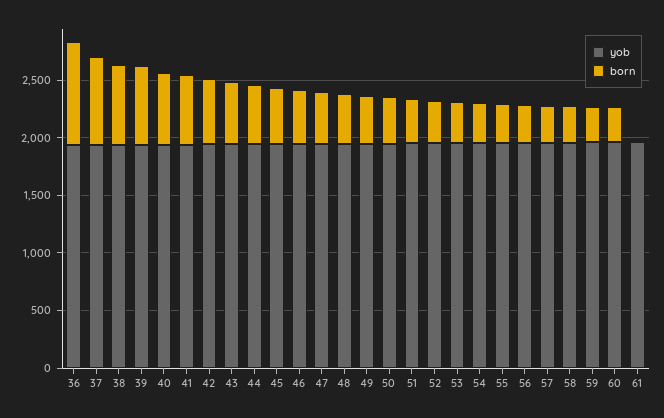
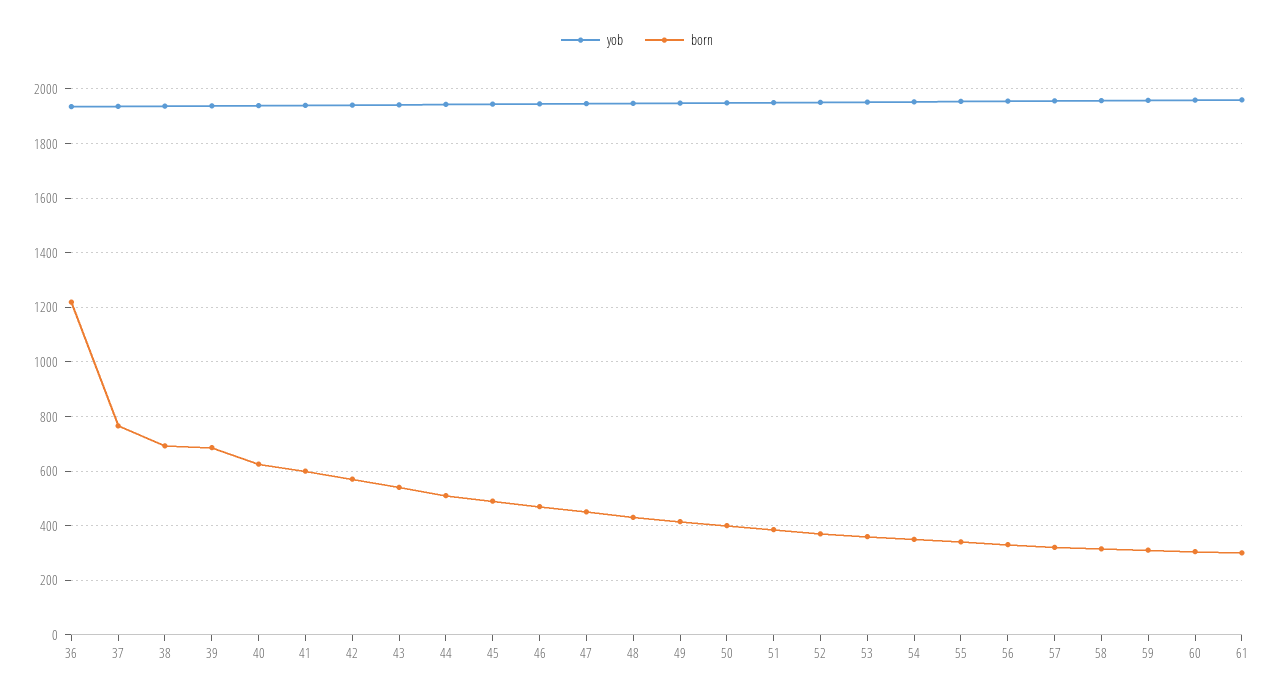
  {
    "yob": {
      "36": 1925,
      "37": 1925,
      "38": 1925,
      "39": 1950,
      "40": 1950,
      "41": 1950,
      "42": 1950,
      "43": 1950,
      "44": 1950,
      "45": 1950,
      "46": 1950,
      "47": 1950,
      "48": 1950,
      "49": 1950,
      "50": 1950,
      "51": 1950,
      "52": 1950,
      "53": 1950,
      "54": 1950,
      "55": 1950,
      "56": 1950,
      "57": 1950,
      "58": 1950,
      "59": 1950,
      "60": 1950,
      "61": 1950
    },
    "born": {
-     "36": 900,
+     "36": 1225,
      "37": 775,
      "38": 700,
      "39": 675,
      "40": 625,
      "41": 600,
      "42": 575,
      "43": 550,
      "44": 500,
      "45": 500,
      "46": 475,
      "47": 450,
      "48": 425,
      "49": 425,
      "50": 400,
      "51": 375,
      "52": 375,
      "53": 350,
      "54": 350,
      "55": 350,
      "56": 325,
      "57": 325,
      "58": 325,
      "59": 300,
      "60": 300,
-     "61": 0
+     "61": 300
    }
  }

